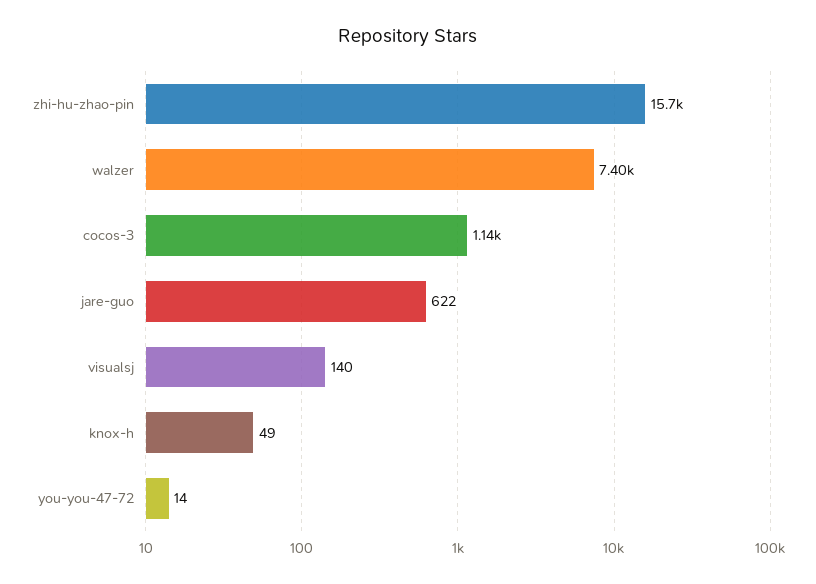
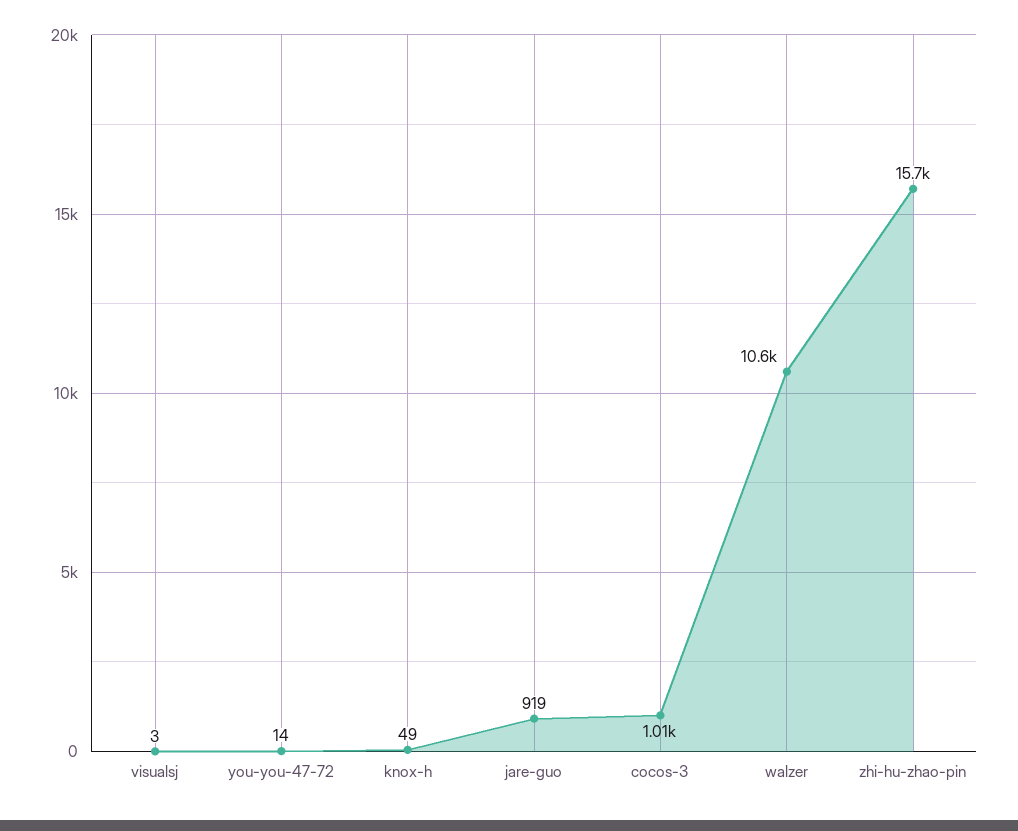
  {
    "zhi-hu-zhao-pin": 15700,
-   "walzer": 7400,
+   "walzer": 10600,
-   "cocos-3": 1140,
+   "cocos-3": 1010,
-   "jare-guo": 622,
+   "jare-guo": 919,
-   "visualsj": 140,
+   "visualsj": 3,
    "knox-h": 49,
    "you-you-47-72": 14
  }

